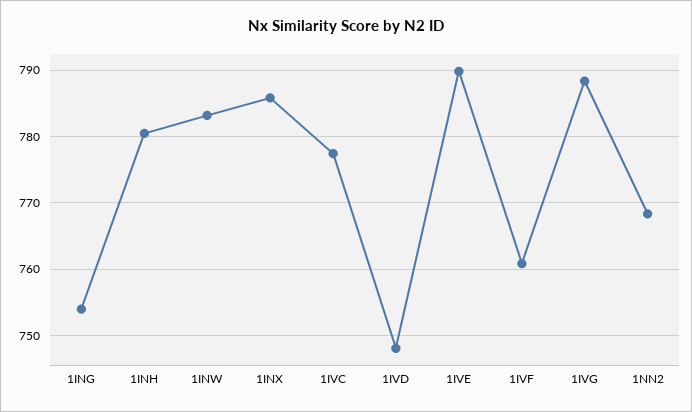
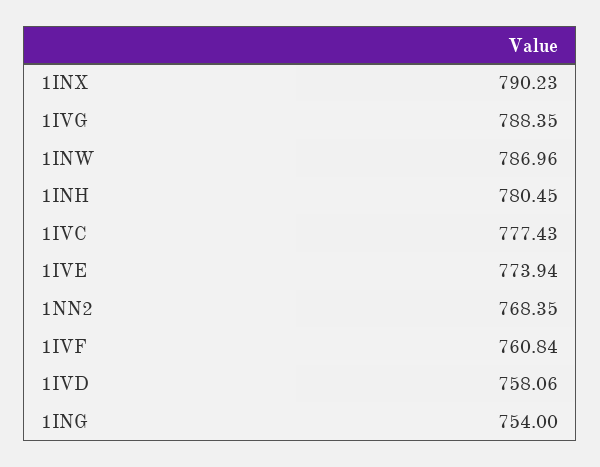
  {
    "1ING": 754,
    "1INH": 780.45,
-   "1INW": 783,
+   "1INW": 786.96,
-   "1INX": 786,
+   "1INX": 790.23,
    "1IVC": 777.43,
-   "1IVD": 748,
+   "1IVD": 758.06,
-   "1IVE": 790,
+   "1IVE": 773.94,
    "1IVF": 760.84,
    "1IVG": 788.35,
    "1NN2": 768.35
  }

